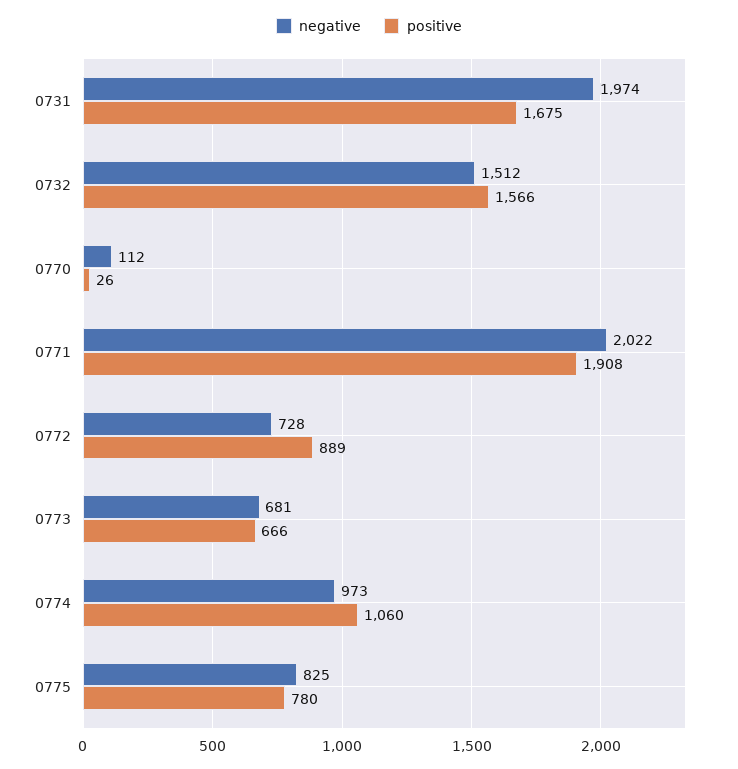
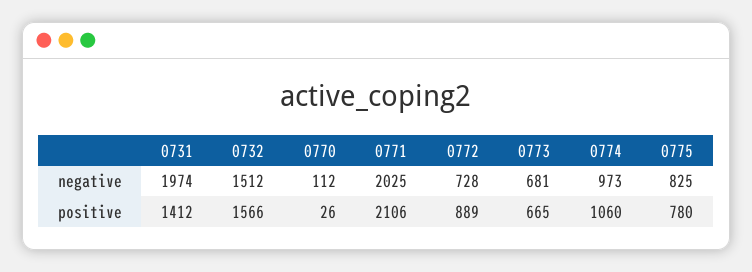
  {
    "negative": {
      "0731": 1974,
      "0732": 1512,
      "0770": 112,
-     "0771": 2022,
+     "0771": 2025,
      "0772": 728,
      "0773": 681,
      "0774": 973,
      "0775": 825
    },
    "positive": {
-     "0731": 1675,
+     "0731": 1412,
      "0732": 1566,
      "0770": 26,
-     "0771": 1908,
+     "0771": 2106,
      "0772": 889,
-     "0773": 666,
+     "0773": 665,
      "0774": 1060,
      "0775": 780
    }
  }

